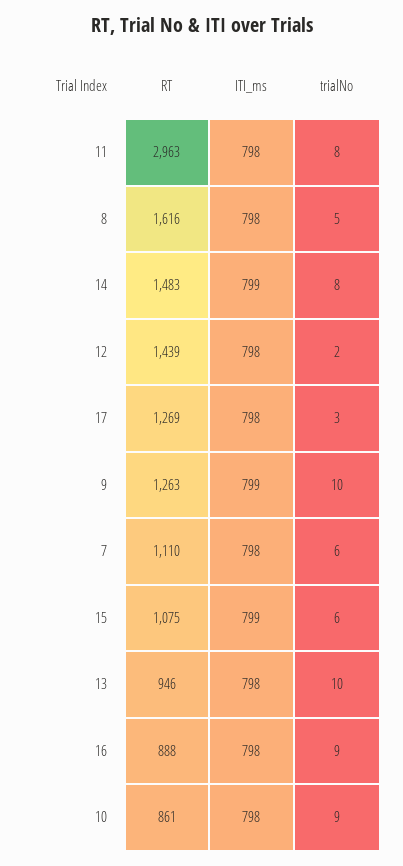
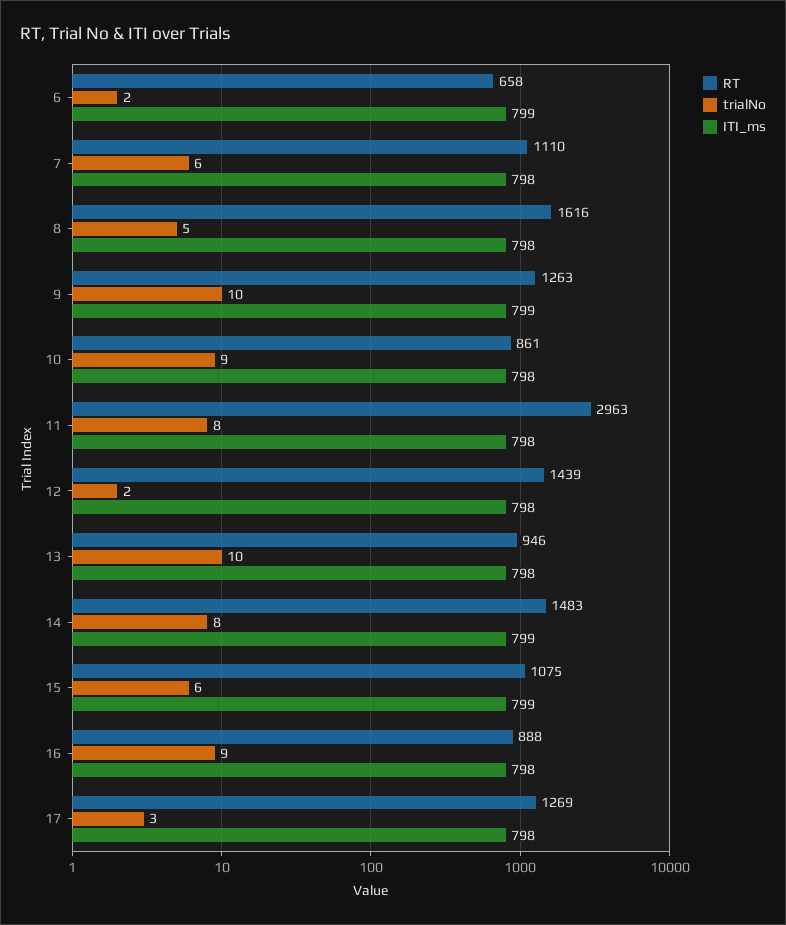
  {
    "RT": {
      "11": 2963,
      "8": 1616,
      "14": 1483,
      "12": 1439,
      "17": 1269,
      "9": 1263,
      "7": 1110,
      "15": 1075,
      "13": 946,
      "16": 888,
-     "10": 861
+     "10": 861,
+     "6": 658
    },
    "ITI_ms": {
      "11": 798,
      "8": 798,
      "14": 799,
      "12": 798,
      "17": 798,
      "9": 799,
      "7": 798,
      "15": 799,
      "13": 798,
      "16": 798,
-     "10": 798
+     "10": 798,
+     "6": 799
    },
    "trialNo": {
      "11": 8,
      "8": 5,
      "14": 8,
      "12": 2,
      "17": 3,
      "9": 10,
      "7": 6,
      "15": 6,
      "13": 10,
      "16": 9,
-     "10": 9
+     "10": 9,
+     "6": 2
    }
  }

